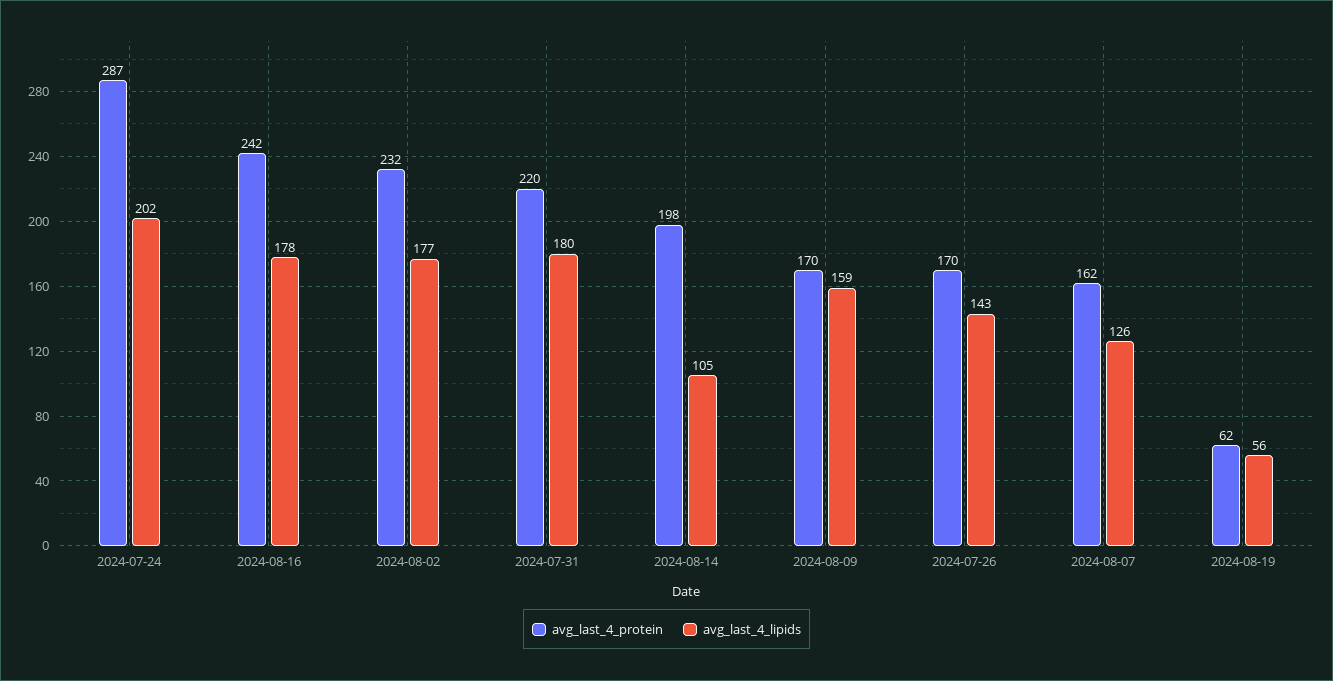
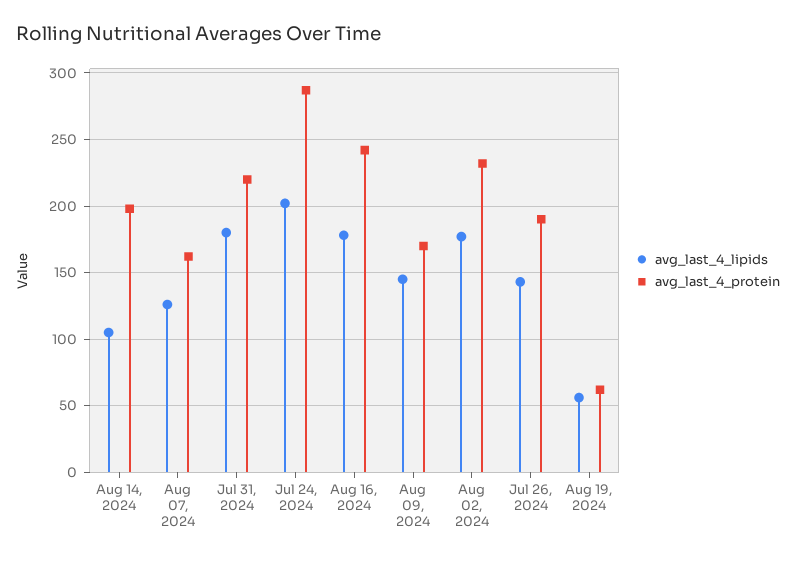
  {
    "avg_last_4_protein": {
      "2024-07-24": 287,
      "2024-08-16": 242,
      "2024-08-02": 232,
      "2024-07-31": 220,
      "2024-08-14": 198,
      "2024-08-09": 170,
-     "2024-07-26": 170,
+     "2024-07-26": 190,
      "2024-08-07": 162,
      "2024-08-19": 62
    },
    "avg_last_4_lipids": {
      "2024-07-24": 202,
      "2024-08-16": 178,
      "2024-08-02": 177,
      "2024-07-31": 180,
      "2024-08-14": 105,
-     "2024-08-09": 159,
+     "2024-08-09": 145,
      "2024-07-26": 143,
      "2024-08-07": 126,
      "2024-08-19": 56
    }
  }

